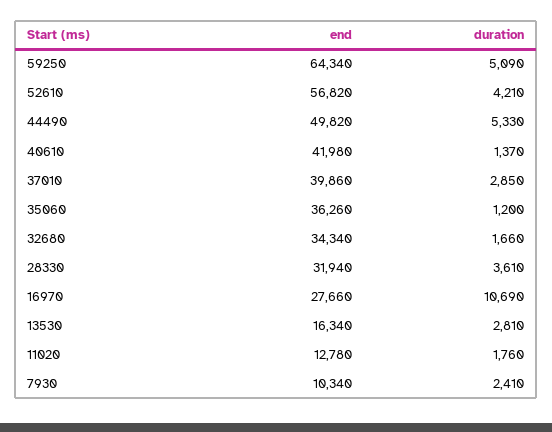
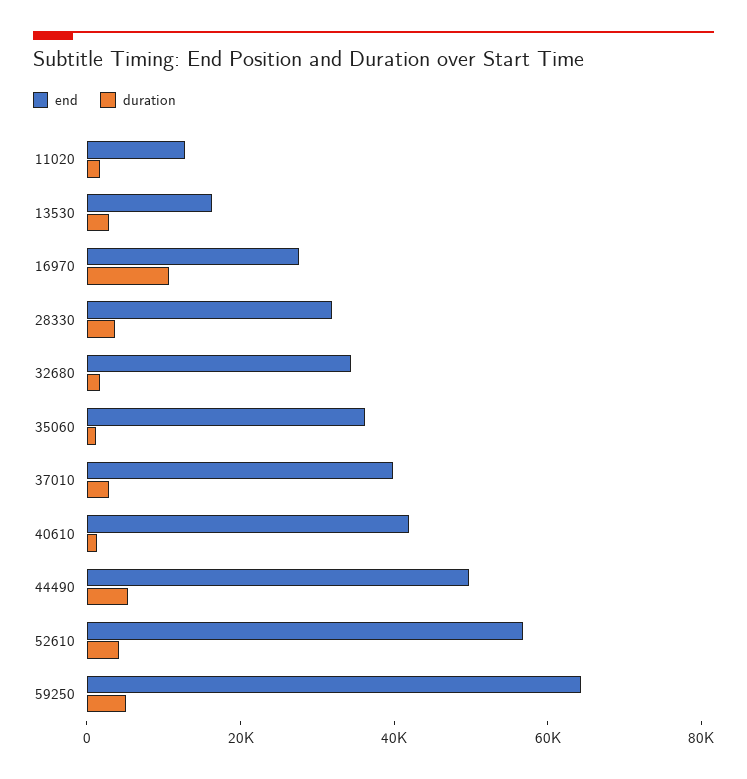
  {
    "end": {
      "59250": 64340,
      "52610": 56820,
      "44490": 49820,
      "40610": 41980,
      "37010": 39860,
      "35060": 36260,
      "32680": 34340,
      "28330": 31940,
      "16970": 27660,
      "13530": 16340,
-     "11020": 12780,
+     "11020": 12780
-     "7930": 10340
    },
    "duration": {
      "59250": 5090,
      "52610": 4210,
      "44490": 5330,
      "40610": 1370,
      "37010": 2850,
      "35060": 1200,
      "32680": 1660,
      "28330": 3610,
      "16970": 10690,
      "13530": 2810,
-     "11020": 1760,
+     "11020": 1760
-     "7930": 2410
    }
  }

